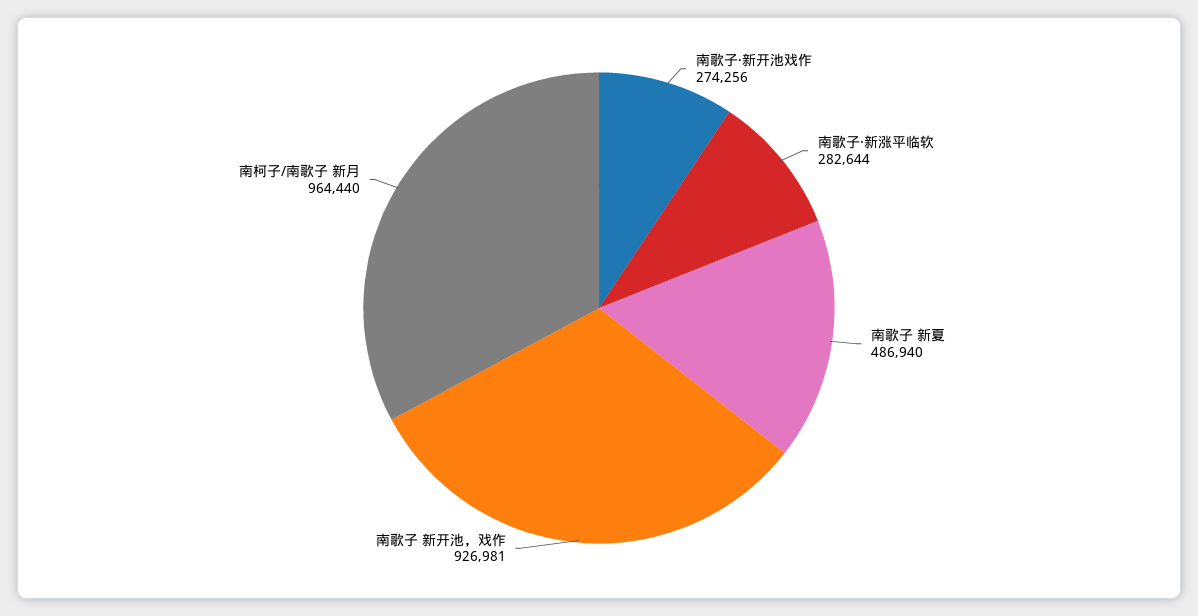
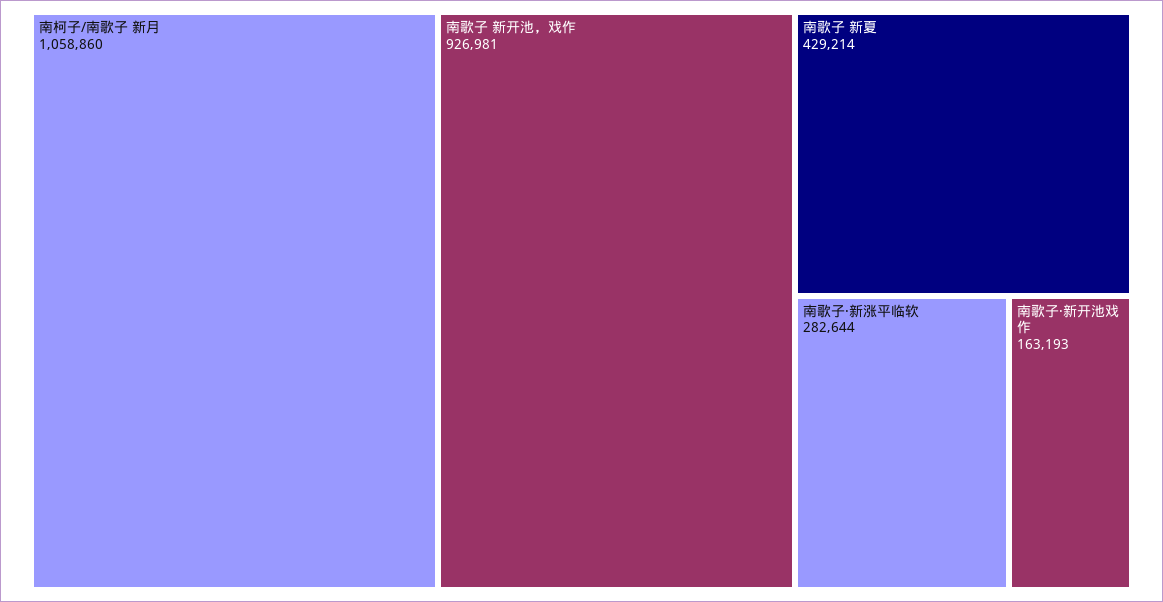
  {
-   "南歌子·新开池戏作": 274256,
+   "南歌子·新开池戏作": 163193,
    "南歌子·新涨平临软": 282644,
-   "南歌子 新夏": 486940,
+   "南歌子 新夏": 429214,
    "南歌子 新开池，戏作": 926981,
-   "南柯子/南歌子 新月": 964440
+   "南柯子/南歌子 新月": 1058860
  }

